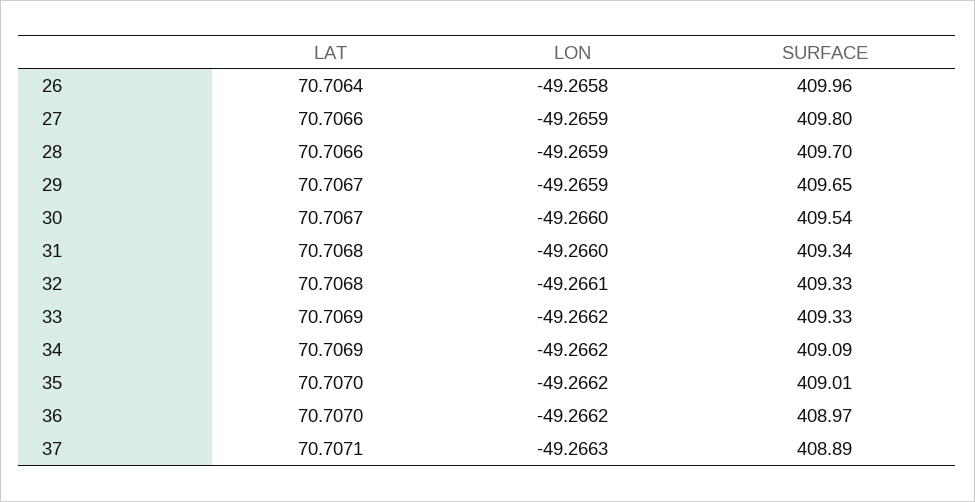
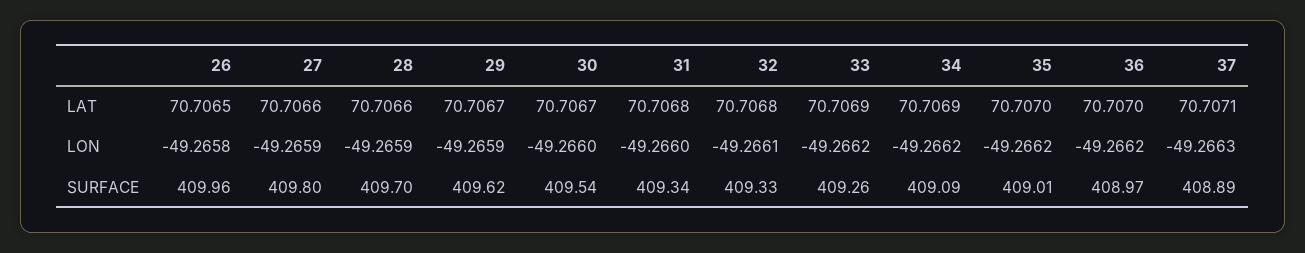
  {
    "LAT": {
-     "26": 70.7064,
+     "26": 70.7065,
      "27": 70.7066,
      "28": 70.7066,
      "29": 70.7067,
      "30": 70.7067,
      "31": 70.7068,
      "32": 70.7068,
      "33": 70.7069,
      "34": 70.7069,
      "35": 70.707,
      "36": 70.707,
      "37": 70.7071
    },
    "LON": {
      "26": -49.2658,
      "27": -49.2659,
      "28": -49.2659,
      "29": -49.2659,
      "30": -49.266,
      "31": -49.266,
      "32": -49.2661,
      "33": -49.2662,
      "34": -49.2662,
      "35": -49.2662,
      "36": -49.2662,
      "37": -49.2663
    },
    "SURFACE": {
      "26": 409.96,
      "27": 409.8,
      "28": 409.7,
-     "29": 409.65,
+     "29": 409.62,
      "30": 409.54,
      "31": 409.34,
      "32": 409.33,
-     "33": 409.33,
+     "33": 409.26,
      "34": 409.09,
      "35": 409.01,
      "36": 408.97,
      "37": 408.89
    }
  }

